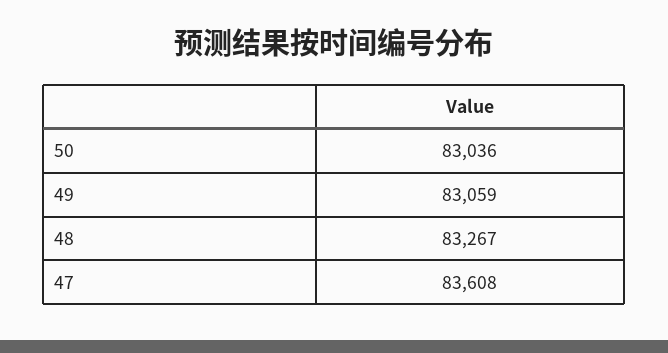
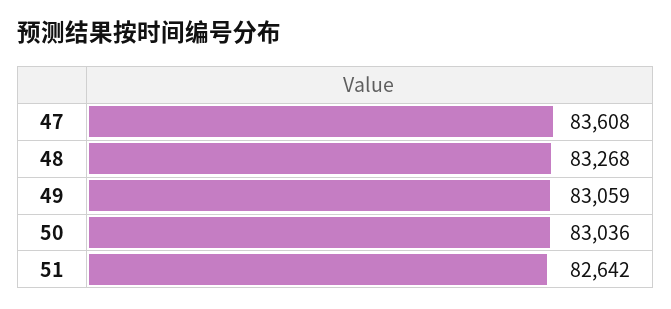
  {
    "50": 83036,
    "49": 83059,
-   "48": 83267,
+   "48": 83268,
-   "47": 83608
+   "47": 83608,
+   "51": 82642
  }

